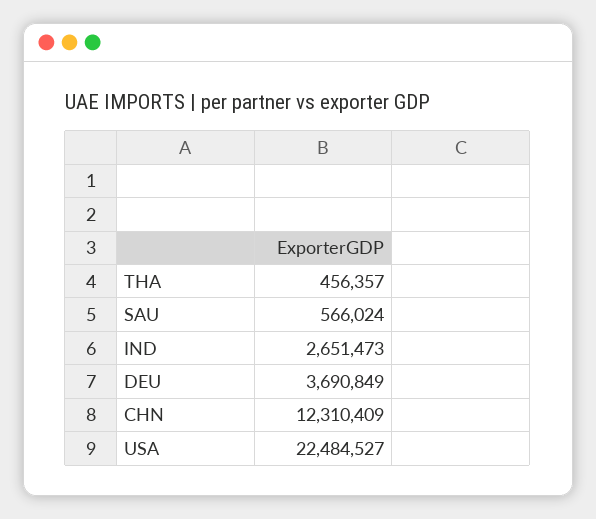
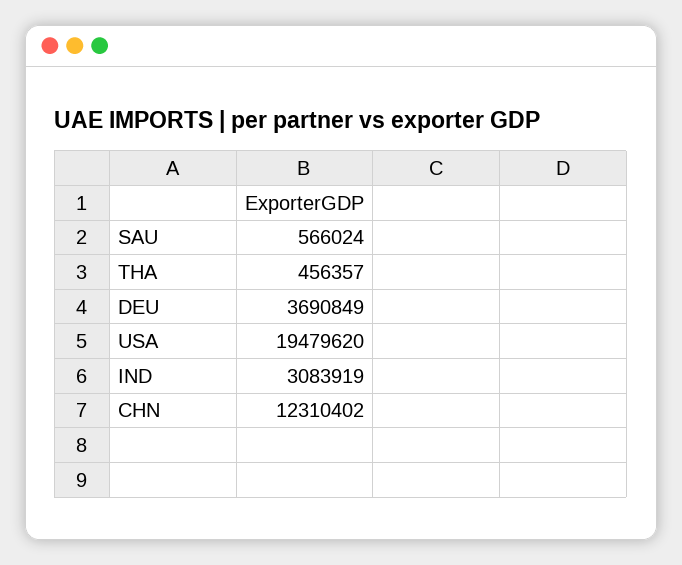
  {
    "THA": 456357,
    "SAU": 566024,
-   "IND": 2651473,
+   "IND": 3083919,
    "DEU": 3690849,
-   "CHN": 12310409,
+   "CHN": 12310402,
-   "USA": 22484527
+   "USA": 19479620
  }

